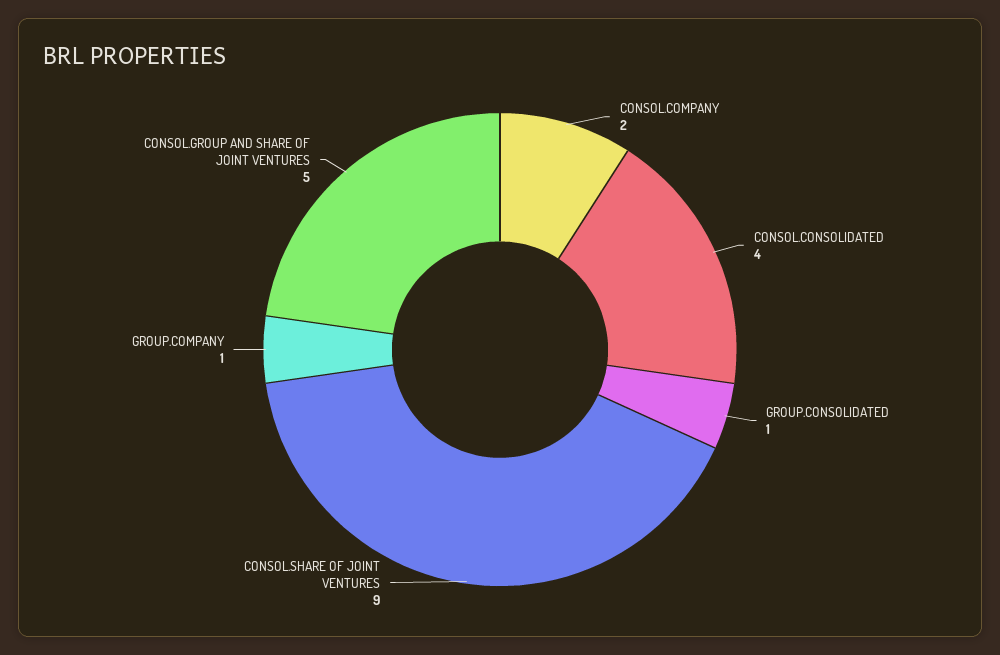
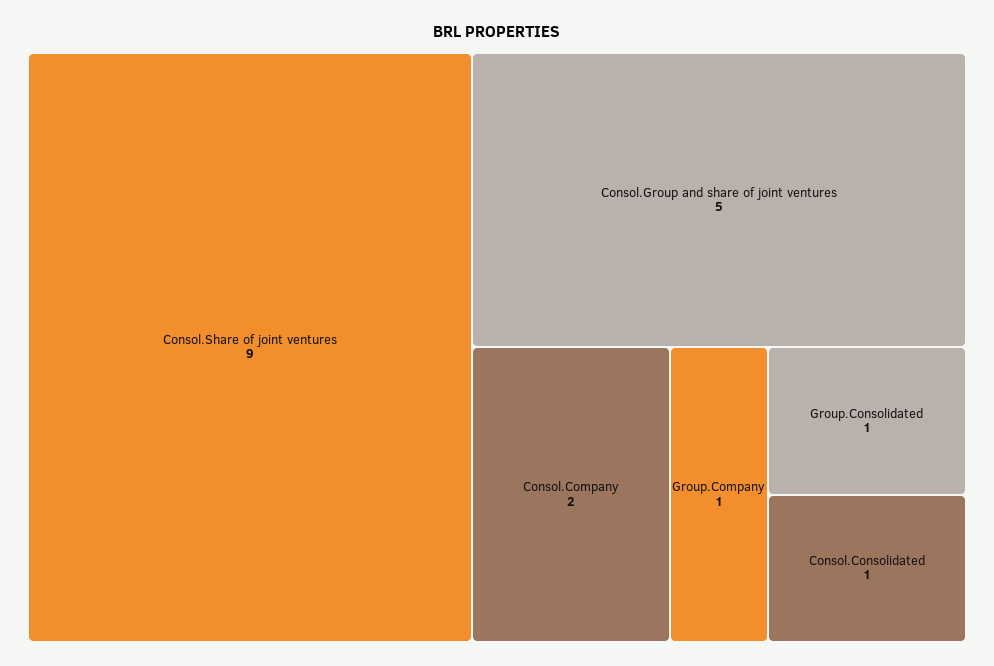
  {
    "CONSOL.COMPANY": 2,
-   "CONSOL.CONSOLIDATED": 4,
+   "CONSOL.CONSOLIDATED": 1,
    "GROUP.CONSOLIDATED": 1,
    "CONSOL.SHARE OF JOINT VENTURES": 9,
    "GROUP.COMPANY": 1,
    "CONSOL.GROUP AND SHARE OF JOINT VENTURES": 5
  }

